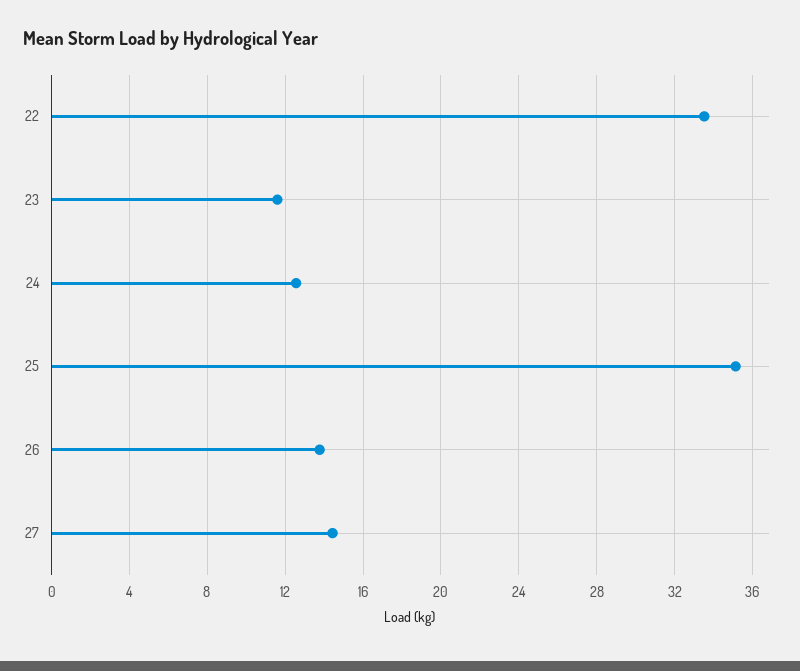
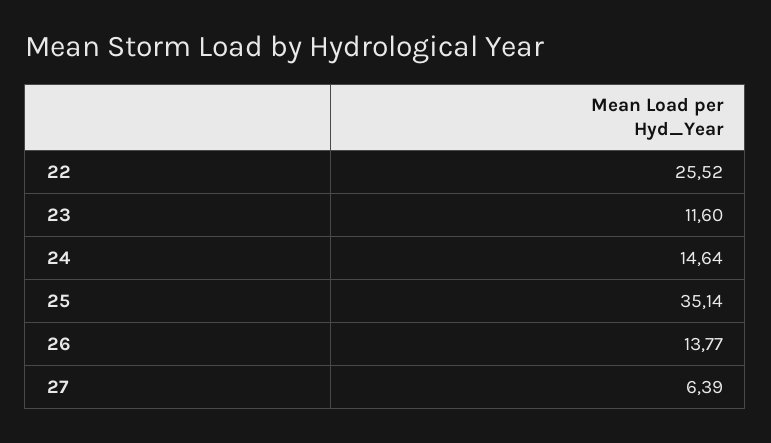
  {
-   "22": 33.5,
+   "22": 25.52,
    "23": 11.6,
-   "24": 12.5,
+   "24": 14.64,
    "25": 35.14,
    "26": 13.77,
-   "27": 14.5
+   "27": 6.39
  }

